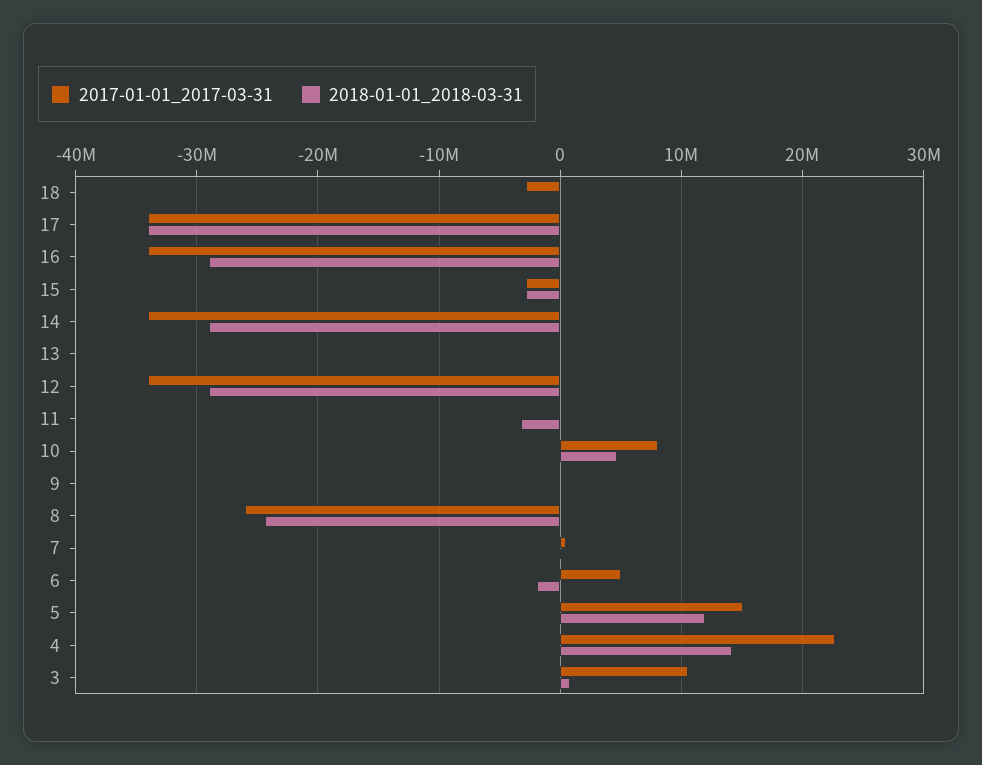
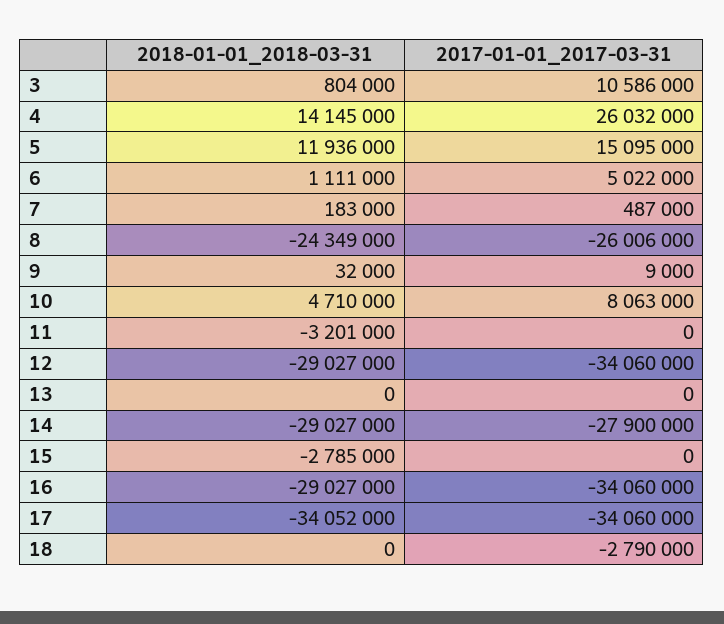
  {
    "2017-01-01_2017-03-31": {
      "18": -2790000,
      "17": -34060000,
      "16": -34060000,
-     "15": -3000000,
+     "15": 0,
-     "14": -34000000,
+     "14": -27900000,
      "13": 0,
      "12": -34060000,
      "11": 0,
      "10": 8063000,
      "9": 9000,
      "8": -26006000,
      "7": 487000,
      "6": 5022000,
      "5": 15095000,
-     "4": 23000000,
+     "4": 26032000,
      "3": 10586000
    },
    "2018-01-01_2018-03-31": {
      "18": 0,
      "17": -34052000,
      "16": -29027000,
      "15": -2785000,
      "14": -29027000,
      "13": 0,
      "12": -29027000,
      "11": -3201000,
      "10": 4710000,
      "9": 32000,
      "8": -24349000,
      "7": 183000,
-     "6": -2000000,
+     "6": 1111000,
      "5": 11936000,
      "4": 14145000,
      "3": 804000
    }
  }

